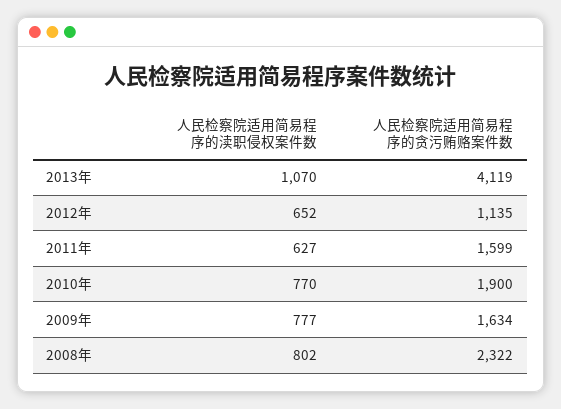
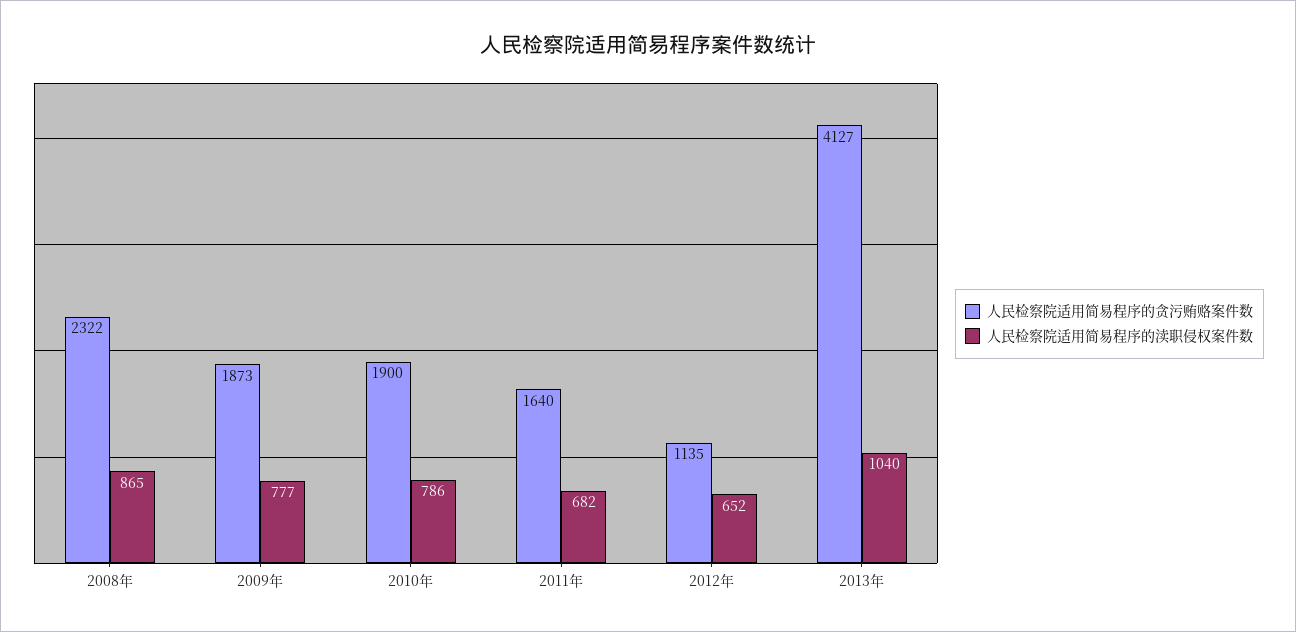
  {
    "人民检察院适用简易程序的渎职侵权案件数": {
-     "2013年": 1070,
+     "2013年": 1040,
      "2012年": 652,
-     "2011年": 627,
+     "2011年": 682,
-     "2010年": 770,
+     "2010年": 786,
      "2009年": 777,
-     "2008年": 802
+     "2008年": 865
    },
    "人民检察院适用简易程序的贪污贿赂案件数": {
-     "2013年": 4119,
+     "2013年": 4127,
      "2012年": 1135,
-     "2011年": 1599,
+     "2011年": 1640,
      "2010年": 1900,
-     "2009年": 1634,
+     "2009年": 1873,
      "2008年": 2322
    }
  }

